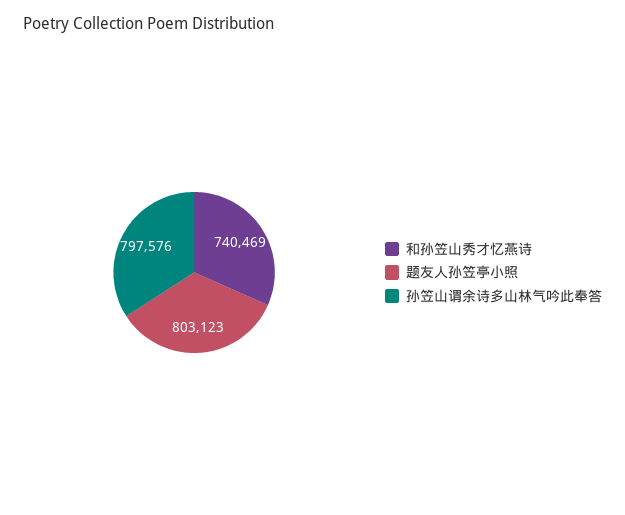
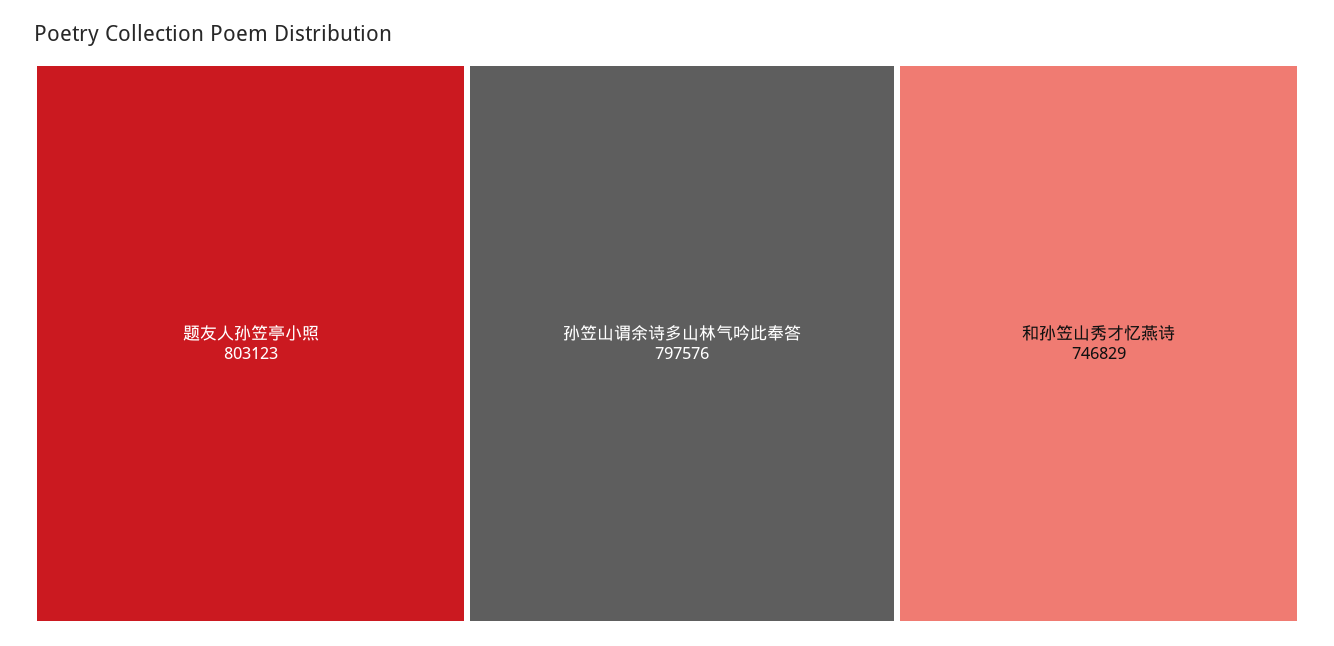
  {
-   "和孙笠山秀才忆燕诗": 740469,
+   "和孙笠山秀才忆燕诗": 746829,
    "题友人孙笠亭小照": 803123,
    "孙笠山谓余诗多山林气吟此奉答": 797576
  }

